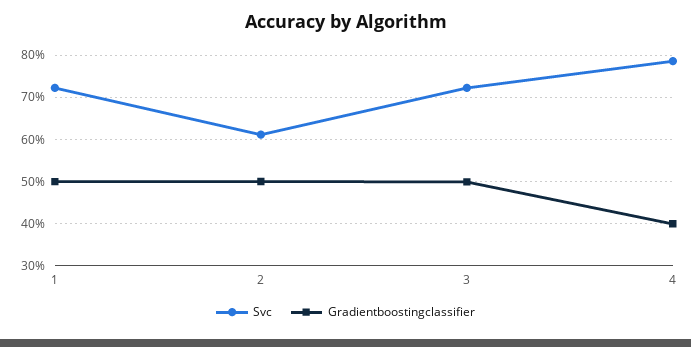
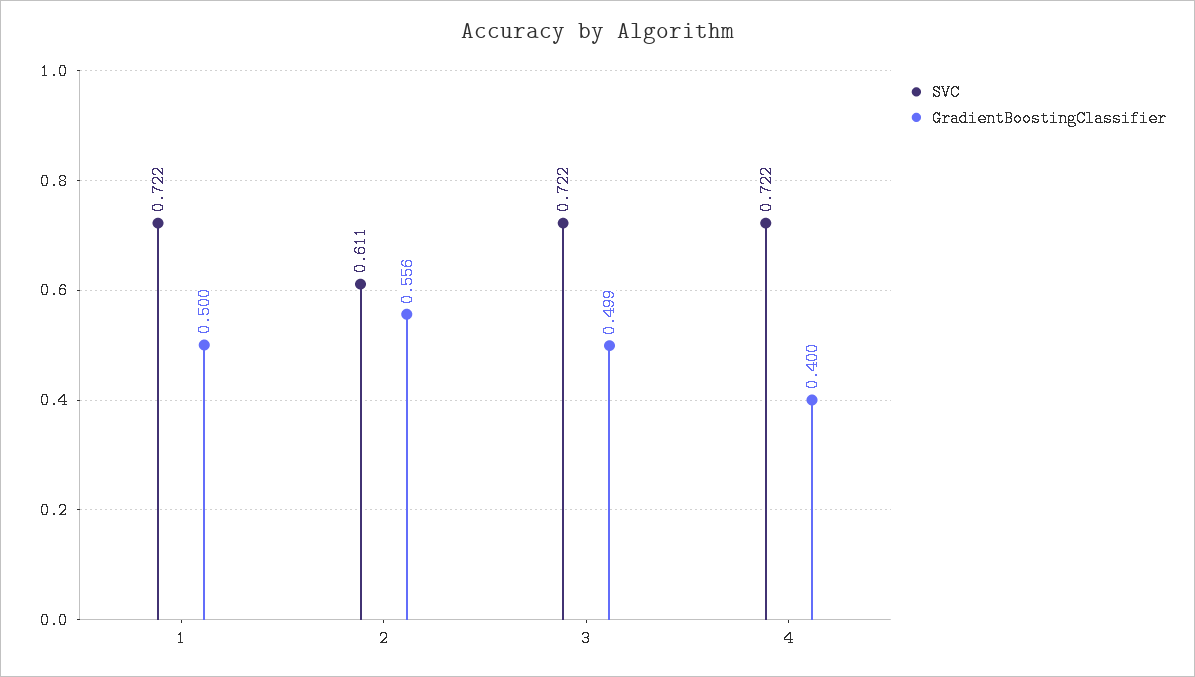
  {
    "Svc": {
      "1": 0.722,
      "2": 0.611,
      "3": 0.722,
-     "4": 0.78
+     "4": 0.722
    },
    "Gradientboostingclassifier": {
      "1": 0.5,
-     "2": 0.5,
+     "2": 0.556,
      "3": 0.499,
      "4": 0.4
    }
  }

